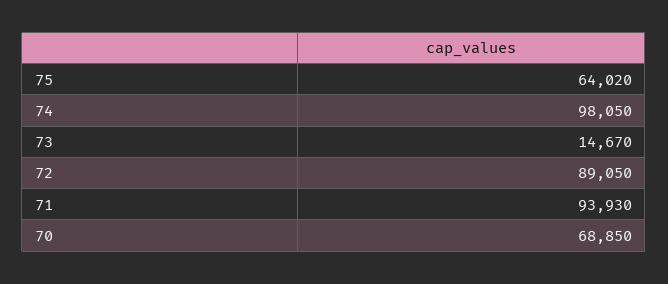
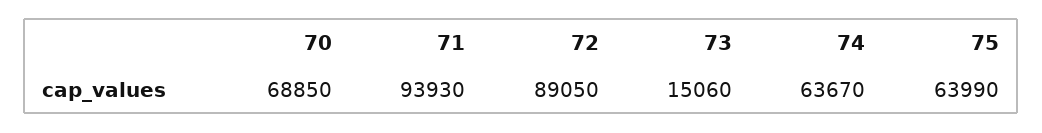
  {
-   "75": 64020,
+   "75": 63990,
-   "74": 98050,
+   "74": 63670,
-   "73": 14670,
+   "73": 15060,
    "72": 89050,
    "71": 93930,
    "70": 68850
  }

